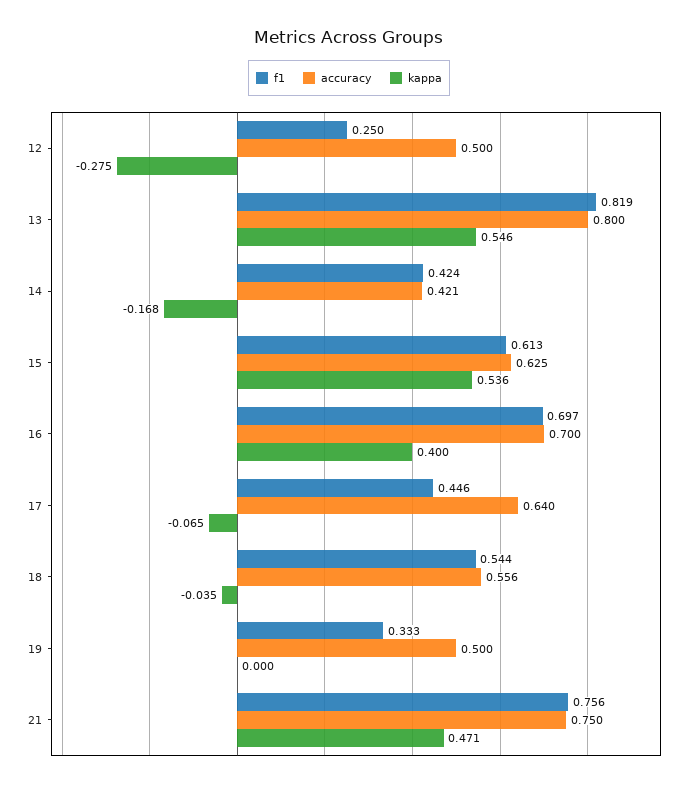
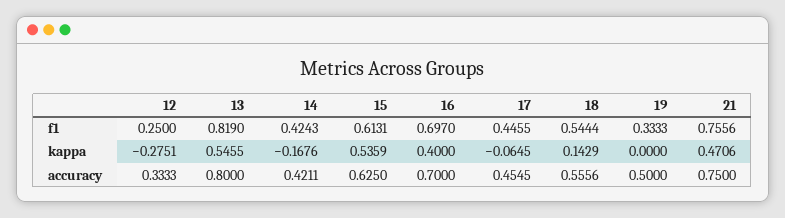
  {
    "f1": {
      "12": 0.25,
      "13": 0.819,
      "14": 0.4243,
      "15": 0.6131,
      "16": 0.697,
      "17": 0.4455,
      "18": 0.5444,
      "19": 0.3333,
      "21": 0.7556
    },
    "accuracy": {
-     "12": 0.5,
+     "12": 0.3333,
      "13": 0.8,
      "14": 0.4211,
      "15": 0.625,
      "16": 0.7,
-     "17": 0.64,
+     "17": 0.4545,
      "18": 0.5556,
      "19": 0.5,
      "21": 0.75
    },
    "kappa": {
      "12": -0.2751,
      "13": 0.5455,
      "14": -0.1676,
      "15": 0.5359,
      "16": 0.4,
      "17": -0.0645,
-     "18": -0.035,
+     "18": 0.1429,
      "19": 0,
      "21": 0.4706
    }
  }

